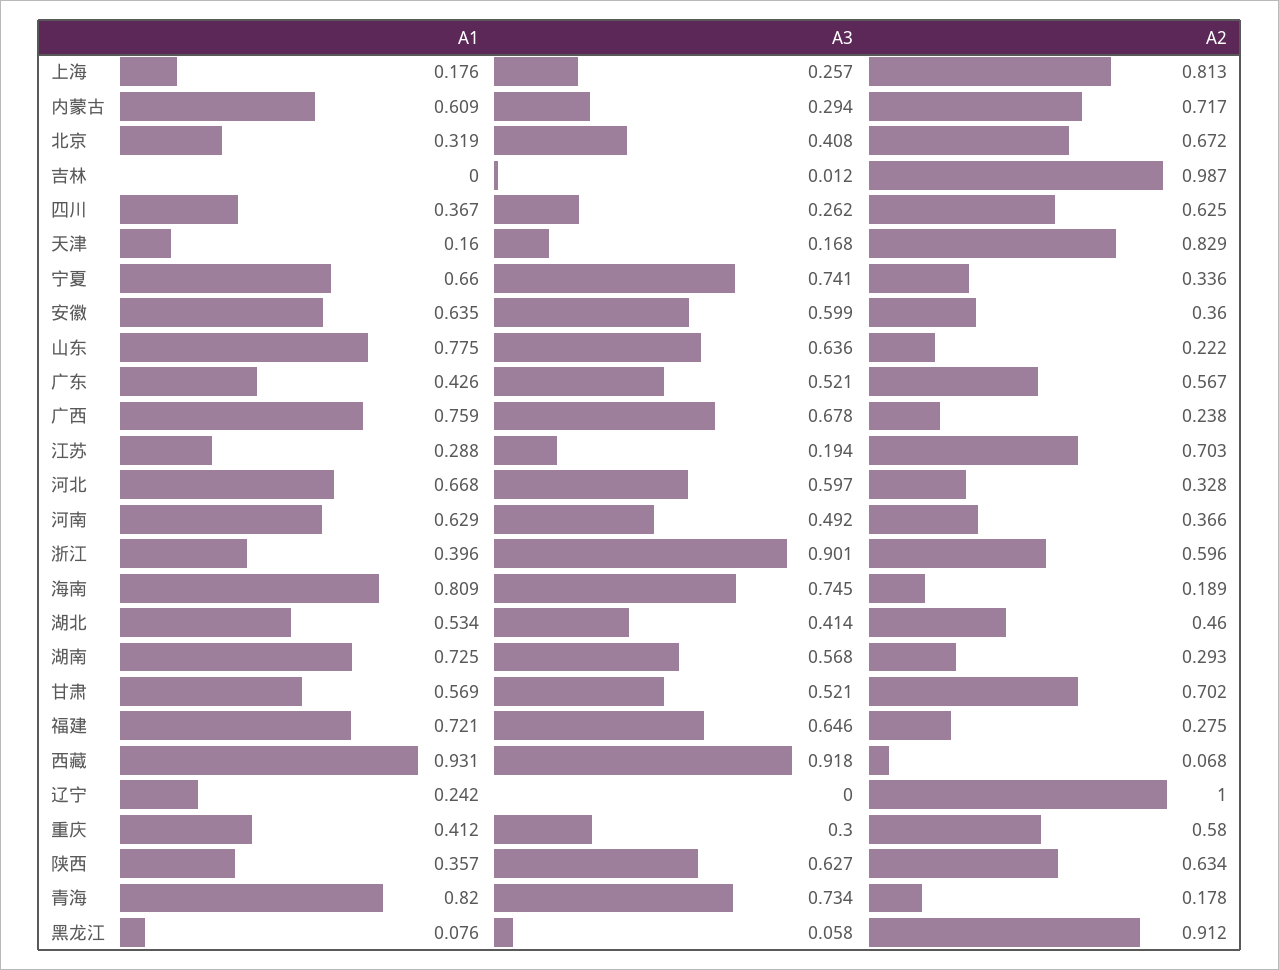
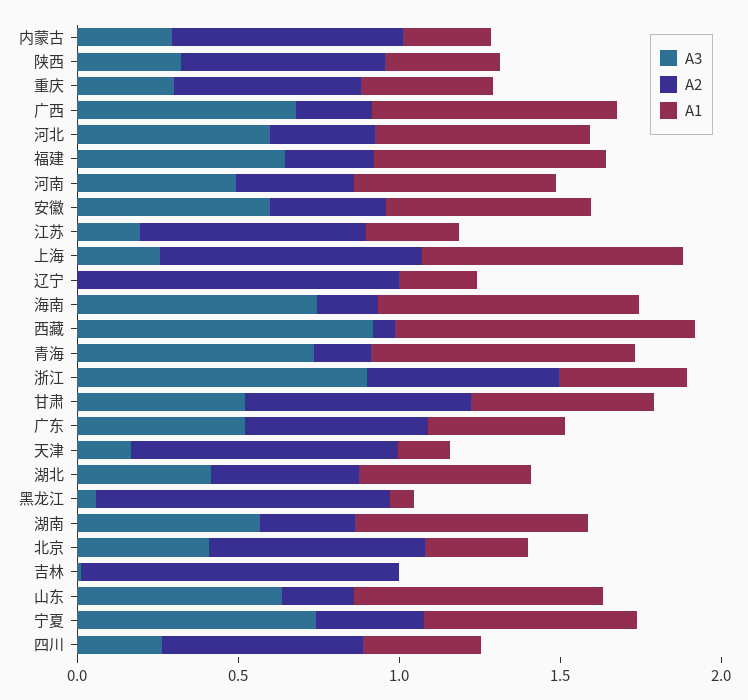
  {
    "A1": {
-     "上海": 0.176,
+     "上海": 0.8,
-     "内蒙古": 0.609,
+     "内蒙古": 0.3,
      "北京": 0.319,
      "吉林": 0,
      "四川": 0.367,
      "天津": 0.16,
      "宁夏": 0.66,
      "安徽": 0.635,
      "山东": 0.775,
      "广东": 0.426,
      "广西": 0.759,
      "江苏": 0.288,
      "河北": 0.668,
      "河南": 0.629,
      "浙江": 0.396,
      "海南": 0.809,
      "湖北": 0.534,
      "湖南": 0.725,
      "甘肃": 0.569,
      "福建": 0.721,
      "西藏": 0.931,
      "辽宁": 0.242,
      "重庆": 0.412,
      "陕西": 0.357,
      "青海": 0.82,
      "黑龙江": 0.076
    },
    "A3": {
      "上海": 0.257,
      "内蒙古": 0.294,
      "北京": 0.408,
      "吉林": 0.012,
      "四川": 0.262,
      "天津": 0.168,
      "宁夏": 0.741,
      "安徽": 0.599,
      "山东": 0.636,
      "广东": 0.521,
      "广西": 0.678,
      "江苏": 0.194,
      "河北": 0.597,
      "河南": 0.492,
      "浙江": 0.901,
      "海南": 0.745,
      "湖北": 0.414,
      "湖南": 0.568,
      "甘肃": 0.521,
      "福建": 0.646,
      "西藏": 0.918,
      "辽宁": 0,
      "重庆": 0.3,
-     "陕西": 0.627,
+     "陕西": 0.3,
      "青海": 0.734,
      "黑龙江": 0.058
    },
    "A2": {
      "上海": 0.813,
      "内蒙古": 0.717,
      "北京": 0.672,
      "吉林": 0.987,
      "四川": 0.625,
      "天津": 0.829,
      "宁夏": 0.336,
      "安徽": 0.36,
      "山东": 0.222,
      "广东": 0.567,
      "广西": 0.238,
      "江苏": 0.703,
      "河北": 0.328,
      "河南": 0.366,
      "浙江": 0.596,
      "海南": 0.189,
      "湖北": 0.46,
      "湖南": 0.293,
      "甘肃": 0.702,
      "福建": 0.275,
      "西藏": 0.068,
      "辽宁": 1,
      "重庆": 0.58,
      "陕西": 0.634,
      "青海": 0.178,
      "黑龙江": 0.912
    }
  }

